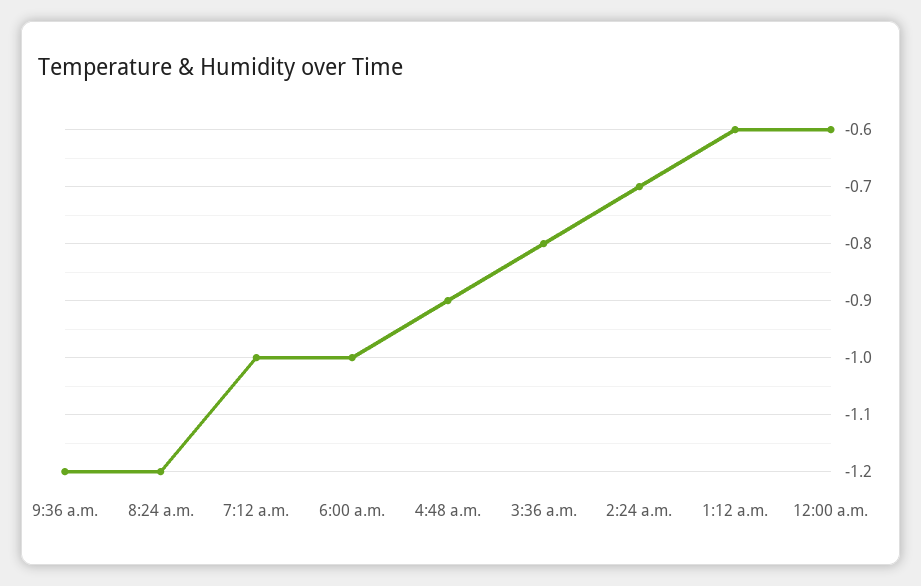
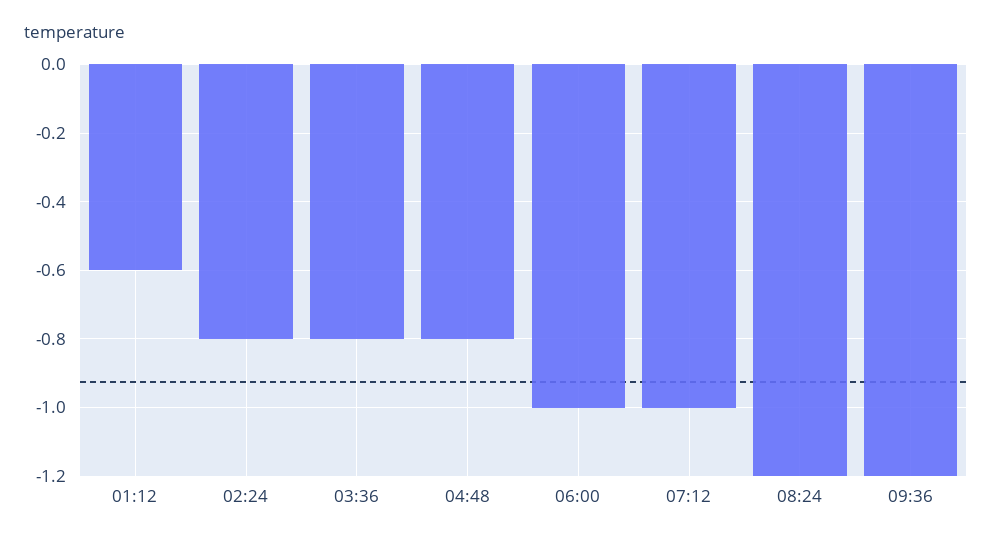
  {
    "9:36 a.m.": -1.2,
    "8:24 a.m.": -1.2,
    "7:12 a.m.": -1,
    "6:00 a.m.": -1,
-   "4:48 a.m.": -0.9,
+   "4:48 a.m.": -0.8,
    "3:36 a.m.": -0.8,
-   "2:24 a.m.": -0.7,
+   "2:24 a.m.": -0.8,
-   "1:12 a.m.": -0.6,
+   "1:12 a.m.": -0.6
-   "12:00 a.m.": -0.6
  }

